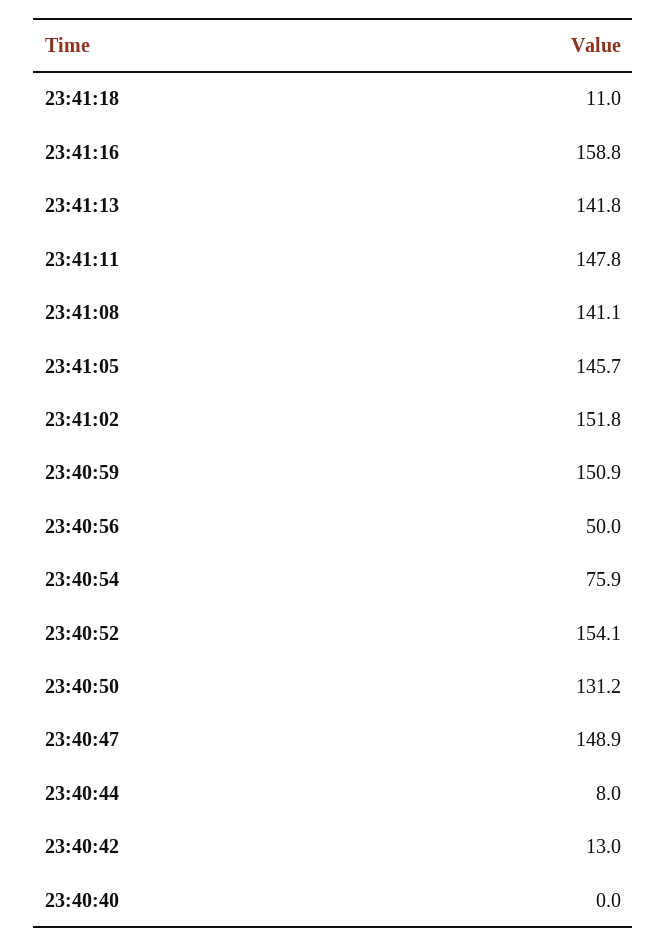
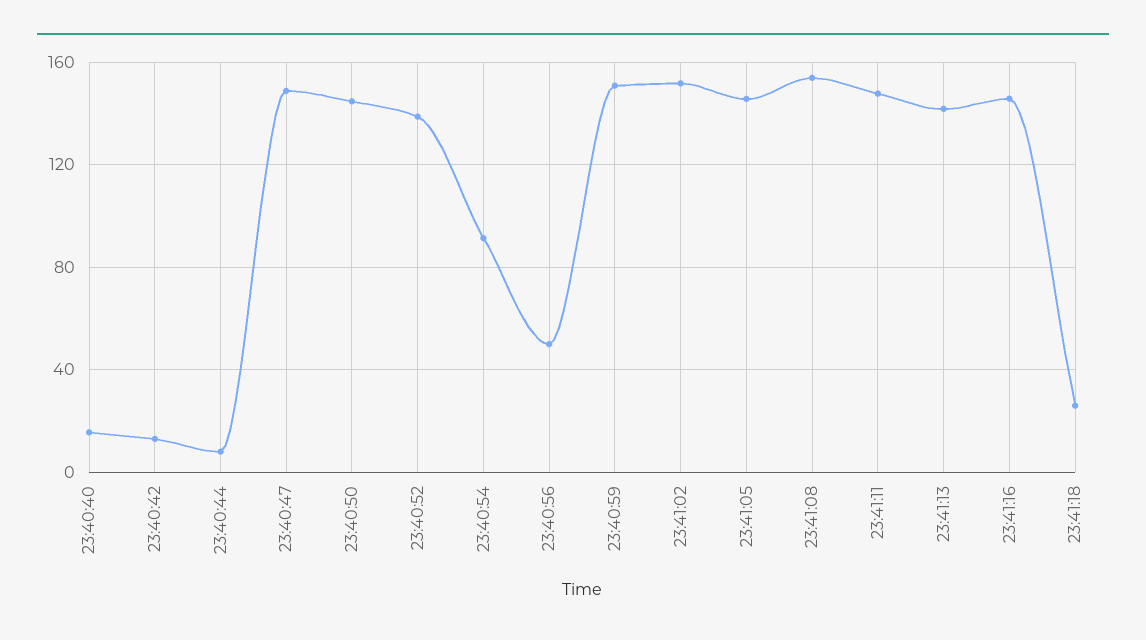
  {
-   "23:41:18": 11,
+   "23:41:18": 25,
-   "23:41:16": 158.8,
+   "23:41:16": 145,
    "23:41:13": 141.8,
    "23:41:11": 147.8,
-   "23:41:08": 141.1,
+   "23:41:08": 155,
    "23:41:05": 145.7,
    "23:41:02": 151.8,
    "23:40:59": 150.9,
    "23:40:56": 50,
-   "23:40:54": 75.9,
+   "23:40:54": 90,
-   "23:40:52": 154.1,
+   "23:40:52": 140,
-   "23:40:50": 131.2,
+   "23:40:50": 145,
    "23:40:47": 148.9,
    "23:40:44": 8,
    "23:40:42": 13,
-   "23:40:40": 0
+   "23:40:40": 15
  }

